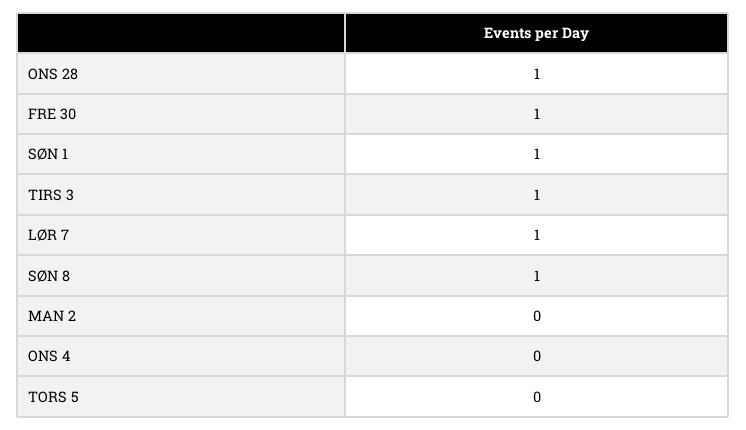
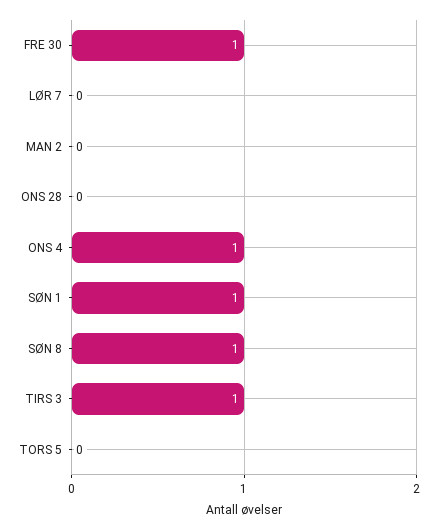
  {
-   "ONS 28": 1,
+   "ONS 28": 0,
    "FRE 30": 1,
    "SØN 1": 1,
    "TIRS 3": 1,
-   "LØR 7": 1,
+   "LØR 7": 0,
    "SØN 8": 1,
    "MAN 2": 0,
-   "ONS 4": 0,
+   "ONS 4": 1,
    "TORS 5": 0
  }

